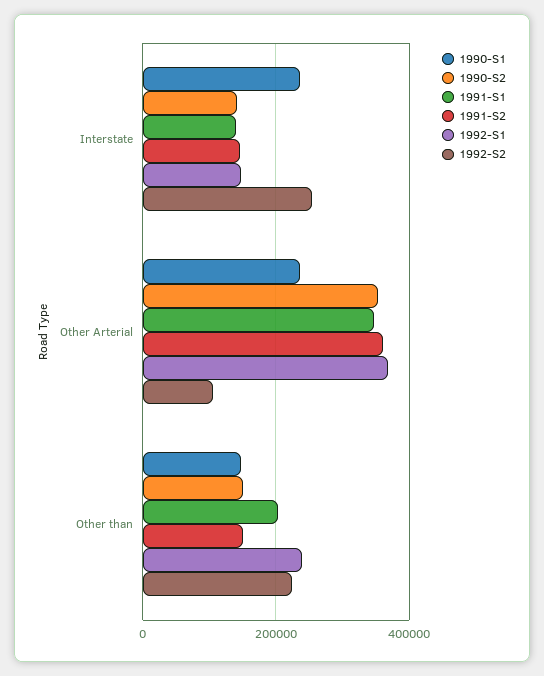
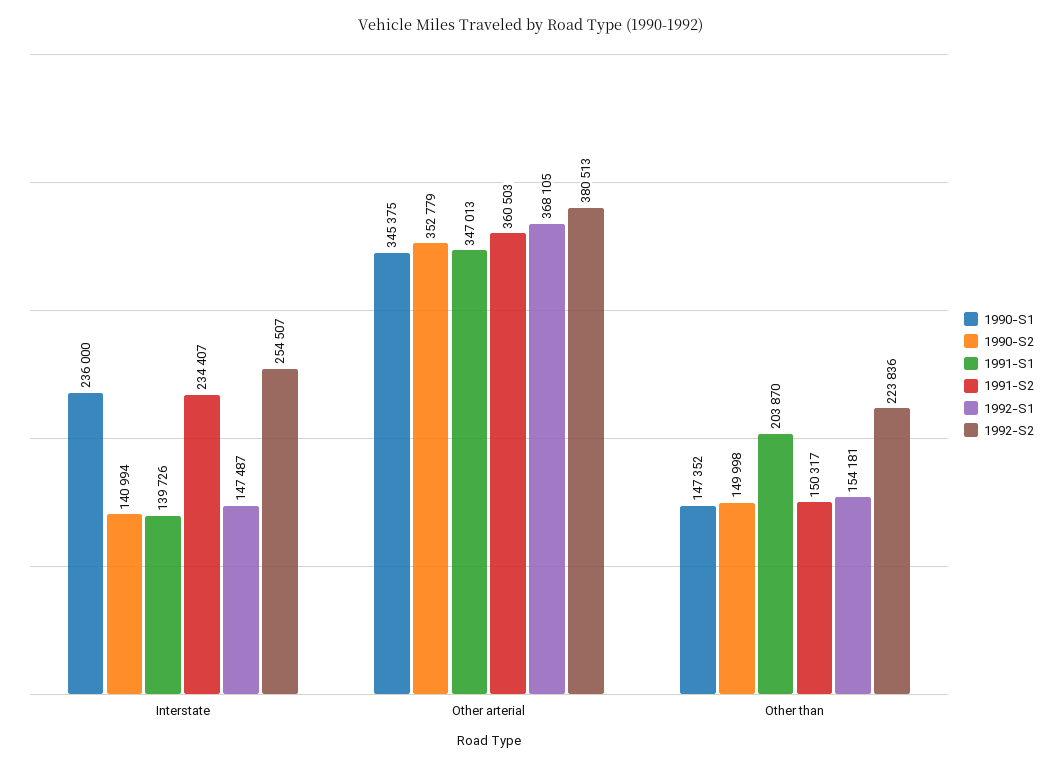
  {
    "1990-S1": {
      "Interstate": 236000,
-     "Other Arterial": 240000,
+     "Other Arterial": 345375,
      "Other than": 147352
    },
    "1990-S2": {
      "Interstate": 140994,
      "Other Arterial": 352779,
      "Other than": 149998
    },
    "1991-S1": {
      "Interstate": 139726,
      "Other Arterial": 347013,
      "Other than": 203870
    },
    "1991-S2": {
-     "Interstate": 140000,
+     "Interstate": 234407,
      "Other Arterial": 360503,
      "Other than": 150317
    },
    "1992-S1": {
      "Interstate": 147487,
      "Other Arterial": 368105,
-     "Other than": 240000
+     "Other than": 154181
    },
    "1992-S2": {
      "Interstate": 254507,
-     "Other Arterial": 100000,
+     "Other Arterial": 380513,
      "Other than": 223836
    }
  }

